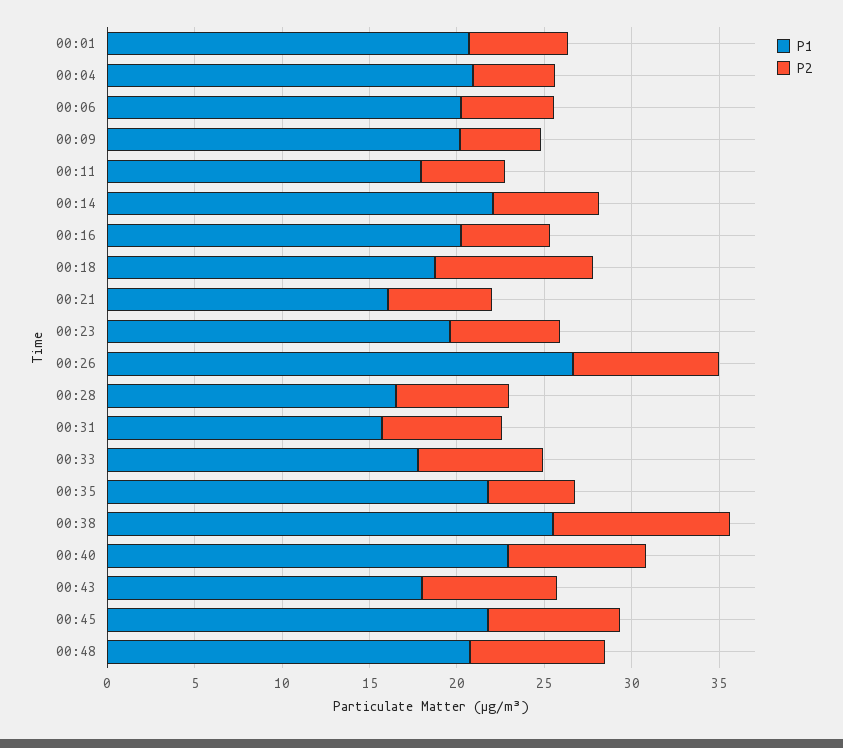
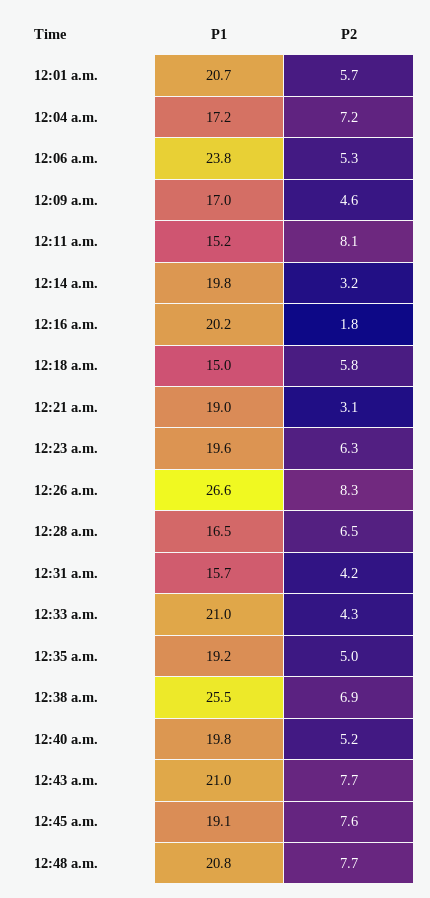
  {
    "P1": {
      "00:01": 20.7,
-     "00:04": 21,
+     "00:04": 17.2,
-     "00:06": 20,
+     "00:06": 23.8,
-     "00:09": 20,
+     "00:09": 17,
-     "00:11": 18,
+     "00:11": 15.2,
-     "00:14": 22,
+     "00:14": 19.8,
      "00:16": 20.2,
-     "00:18": 19,
+     "00:18": 15,
-     "00:21": 16,
+     "00:21": 19,
      "00:23": 19.6,
      "00:26": 26.6,
      "00:28": 16.5,
      "00:31": 15.7,
-     "00:33": 18,
+     "00:33": 21,
-     "00:35": 22,
+     "00:35": 19.2,
      "00:38": 25.5,
-     "00:40": 23,
+     "00:40": 19.8,
-     "00:43": 18,
+     "00:43": 21,
-     "00:45": 22,
+     "00:45": 19.1,
      "00:48": 20.8
    },
    "P2": {
      "00:01": 5.7,
-     "00:04": 5,
+     "00:04": 7.2,
      "00:06": 5.3,
      "00:09": 4.6,
-     "00:11": 5,
+     "00:11": 8.1,
-     "00:14": 6,
+     "00:14": 3.2,
-     "00:16": 5,
+     "00:16": 1.8,
-     "00:18": 9,
+     "00:18": 5.8,
-     "00:21": 6,
+     "00:21": 3.1,
      "00:23": 6.3,
      "00:26": 8.3,
      "00:28": 6.5,
-     "00:31": 7,
+     "00:31": 4.2,
-     "00:33": 7,
+     "00:33": 4.3,
      "00:35": 5,
-     "00:38": 10,
+     "00:38": 6.9,
-     "00:40": 8,
+     "00:40": 5.2,
      "00:43": 7.7,
      "00:45": 7.6,
      "00:48": 7.7
    }
  }

